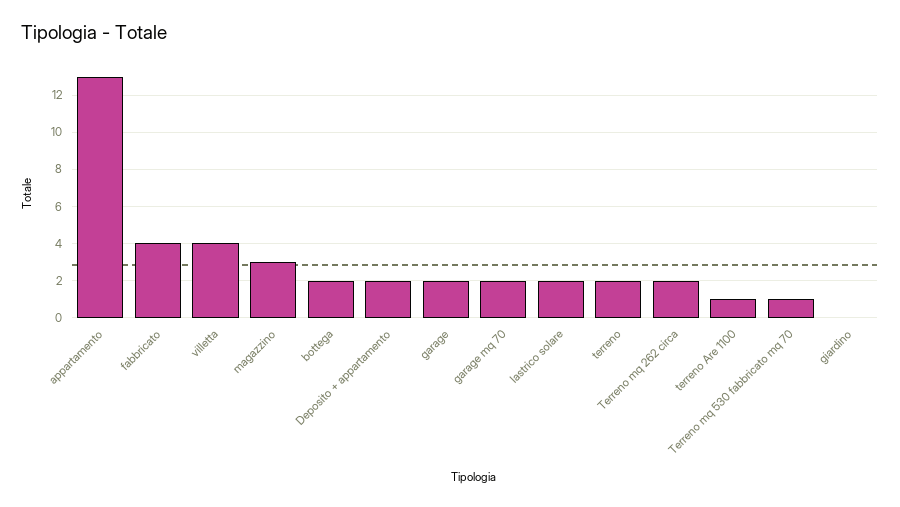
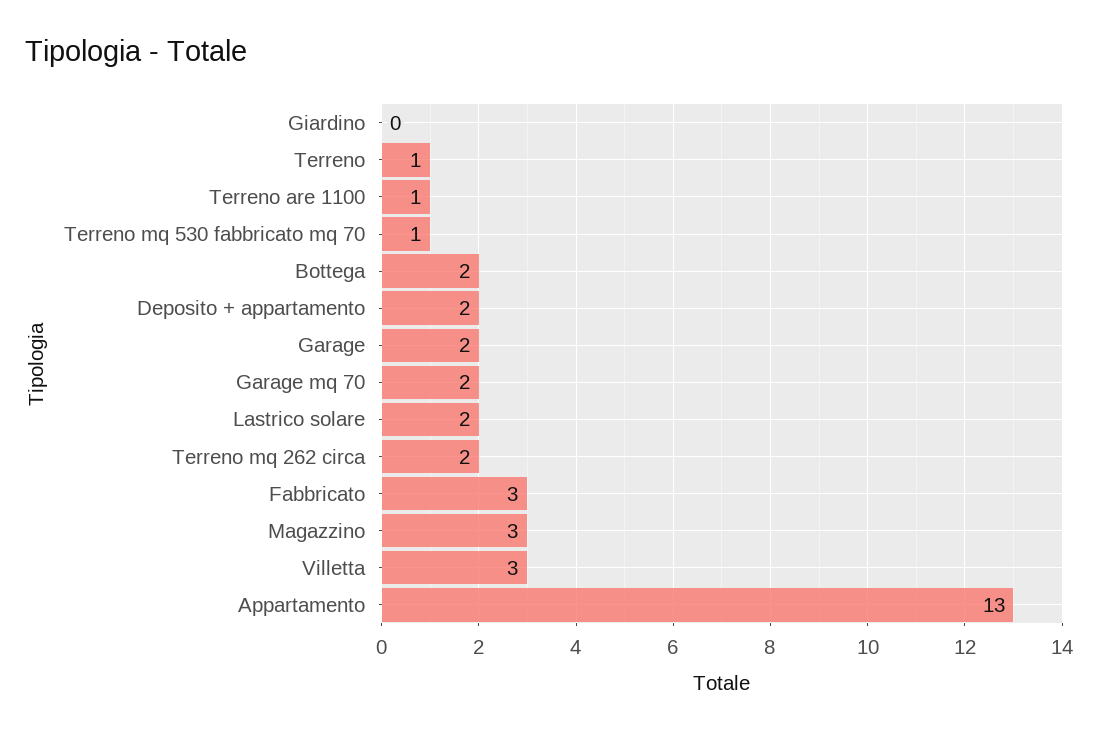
  {
    "appartamento": 13,
-   "fabbricato": 4,
+   "fabbricato": 3,
-   "villetta": 4,
+   "villetta": 3,
    "magazzino": 3,
    "bottega": 2,
    "Deposito + appartamento": 2,
    "garage": 2,
    "garage mq 70": 2,
    "lastrico solare": 2,
-   "terreno": 2,
+   "terreno": 1,
    "Terreno mq 262 circa": 2,
    "terreno Are 1100": 1,
    "Terreno mq 530 fabbricato mq 70": 1,
    "giardino": 0
  }

